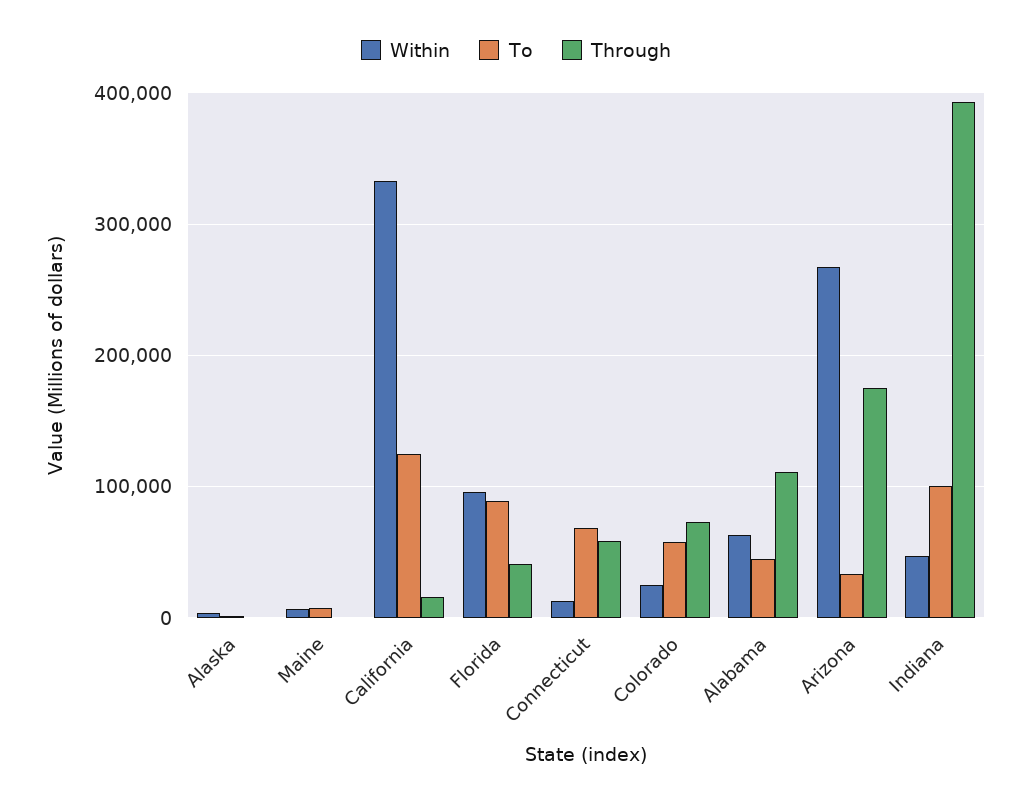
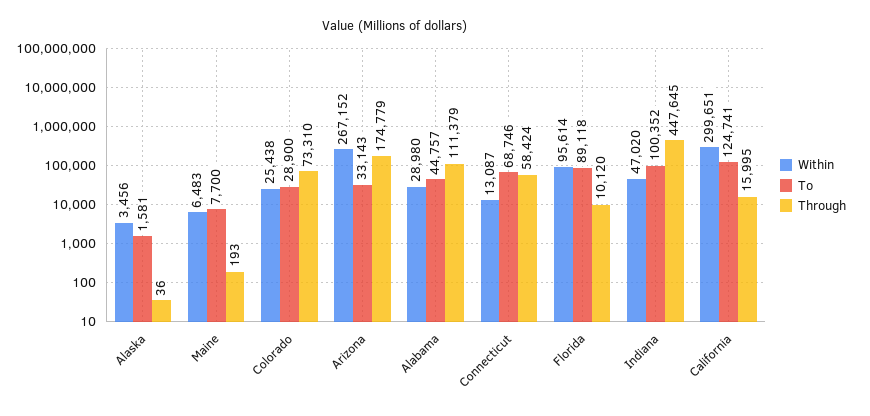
  {
    "Within": {
      "Alaska": 3456,
      "Maine": 6483,
-     "California": 330000,
+     "California": 299651,
      "Florida": 95614,
      "Connecticut": 13087,
      "Colorado": 25438,
-     "Alabama": 60000,
+     "Alabama": 28980,
      "Arizona": 267152,
      "Indiana": 47020
    },
    "To": {
      "Alaska": 1581,
      "Maine": 7700,
      "California": 124741,
      "Florida": 89118,
      "Connecticut": 68746,
-     "Colorado": 60000,
+     "Colorado": 28900,
      "Alabama": 44757,
      "Arizona": 33143,
      "Indiana": 100352
    },
    "Through": {
      "Alaska": 36,
      "Maine": 193,
      "California": 15995,
-     "Florida": 40000,
+     "Florida": 10120,
      "Connecticut": 58424,
      "Colorado": 73310,
      "Alabama": 111379,
      "Arizona": 174779,
-     "Indiana": 390000
+     "Indiana": 447645
    }
  }

